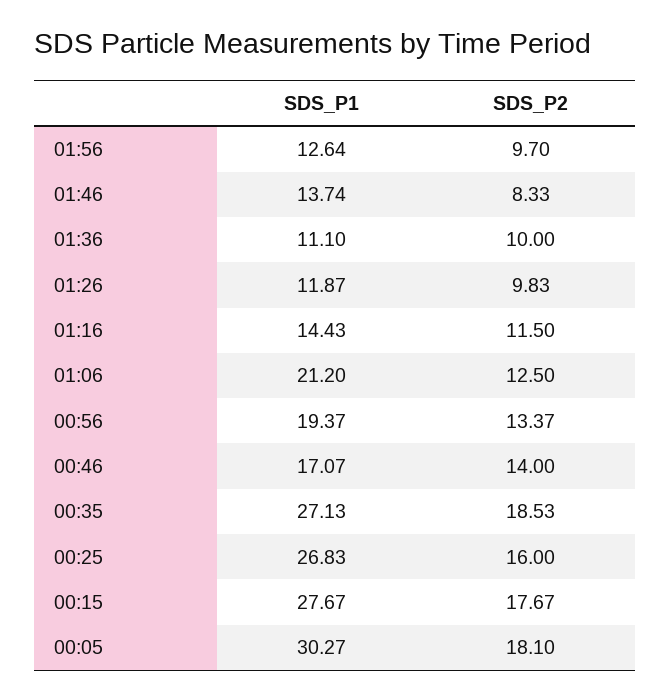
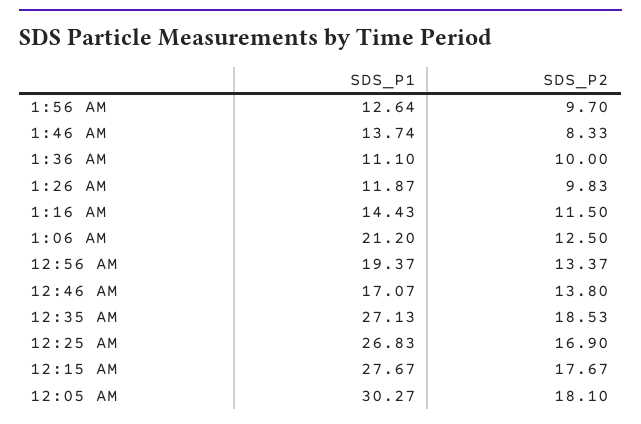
  {
    "SDS_P1": {
      "01:56": 12.64,
      "01:46": 13.74,
      "01:36": 11.1,
      "01:26": 11.87,
      "01:16": 14.43,
      "01:06": 21.2,
      "00:56": 19.37,
      "00:46": 17.07,
      "00:35": 27.13,
      "00:25": 26.83,
      "00:15": 27.67,
      "00:05": 30.27
    },
    "SDS_P2": {
      "01:56": 9.7,
      "01:46": 8.33,
      "01:36": 10,
      "01:26": 9.83,
      "01:16": 11.5,
      "01:06": 12.5,
      "00:56": 13.37,
-     "00:46": 14,
+     "00:46": 13.8,
      "00:35": 18.53,
-     "00:25": 16,
+     "00:25": 16.9,
      "00:15": 17.67,
      "00:05": 18.1
    }
  }

